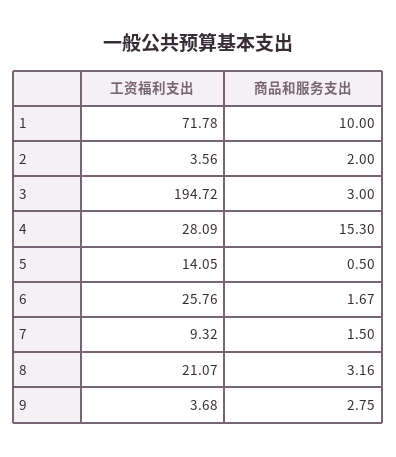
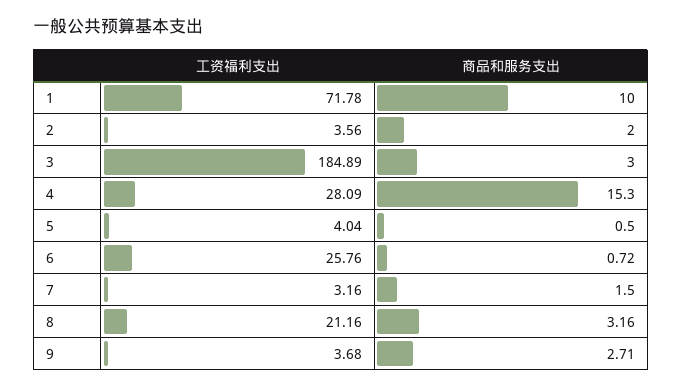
  {
    "工资福利支出": {
      "1": 71.78,
      "2": 3.56,
-     "3": 194.72,
+     "3": 184.89,
      "4": 28.09,
-     "5": 14.05,
+     "5": 4.04,
      "6": 25.76,
-     "7": 9.32,
+     "7": 3.16,
-     "8": 21.07,
+     "8": 21.16,
      "9": 3.68
    },
    "商品和服务支出": {
      "1": 10,
      "2": 2,
      "3": 3,
      "4": 15.3,
      "5": 0.5,
-     "6": 1.67,
+     "6": 0.72,
      "7": 1.5,
      "8": 3.16,
-     "9": 2.75
+     "9": 2.71
    }
  }

